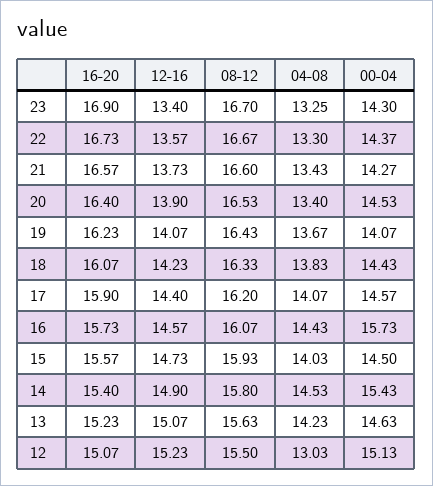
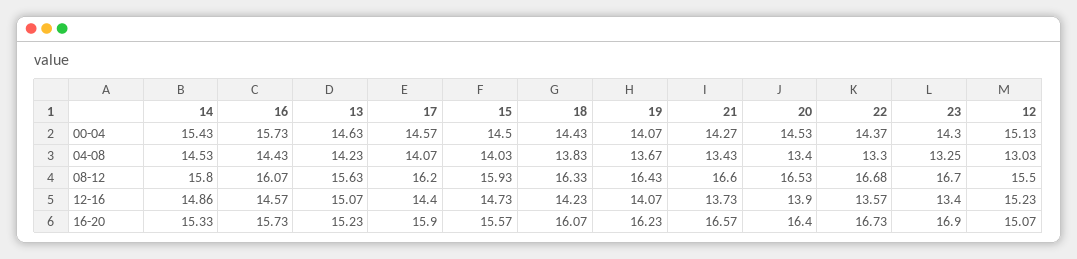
  {
    "16-20": {
      "23": 16.9,
      "22": 16.73,
      "21": 16.57,
      "20": 16.4,
      "19": 16.23,
      "18": 16.07,
      "17": 15.9,
      "16": 15.73,
      "15": 15.57,
-     "14": 15.4,
+     "14": 15.33,
      "13": 15.23,
      "12": 15.07
    },
    "12-16": {
      "23": 13.4,
      "22": 13.57,
      "21": 13.73,
      "20": 13.9,
      "19": 14.07,
      "18": 14.23,
      "17": 14.4,
      "16": 14.57,
      "15": 14.73,
-     "14": 14.9,
+     "14": 14.86,
      "13": 15.07,
      "12": 15.23
    },
    "08-12": {
      "23": 16.7,
-     "22": 16.67,
+     "22": 16.68,
      "21": 16.6,
      "20": 16.53,
      "19": 16.43,
      "18": 16.33,
      "17": 16.2,
      "16": 16.07,
      "15": 15.93,
      "14": 15.8,
      "13": 15.63,
      "12": 15.5
    },
    "04-08": {
      "23": 13.25,
      "22": 13.3,
      "21": 13.43,
      "20": 13.4,
      "19": 13.67,
      "18": 13.83,
      "17": 14.07,
      "16": 14.43,
      "15": 14.03,
      "14": 14.53,
      "13": 14.23,
      "12": 13.03
    },
    "00-04": {
      "23": 14.3,
      "22": 14.37,
      "21": 14.27,
      "20": 14.53,
      "19": 14.07,
      "18": 14.43,
      "17": 14.57,
      "16": 15.73,
      "15": 14.5,
      "14": 15.43,
      "13": 14.63,
      "12": 15.13
    }
  }

